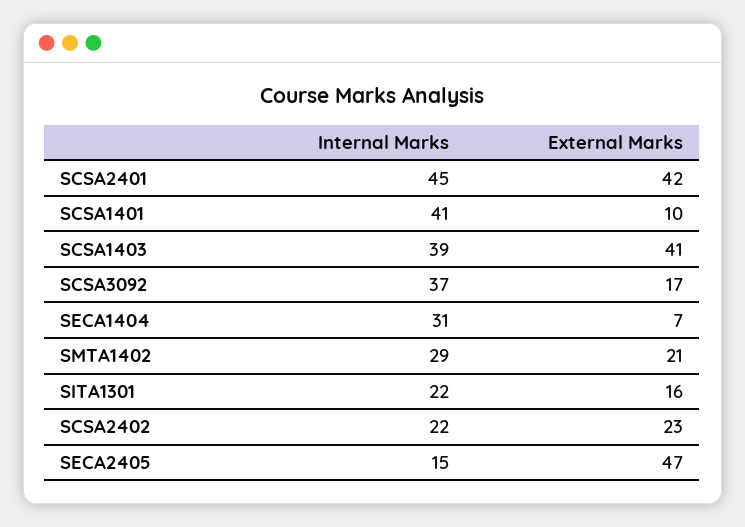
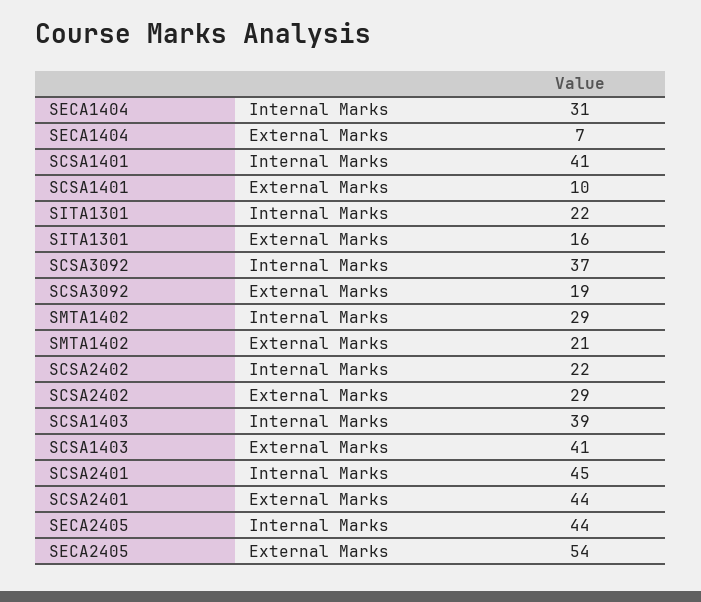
  {
    "Internal Marks": {
      "SCSA2401": 45,
      "SCSA1401": 41,
      "SCSA1403": 39,
      "SCSA3092": 37,
      "SECA1404": 31,
      "SMTA1402": 29,
      "SITA1301": 22,
      "SCSA2402": 22,
-     "SECA2405": 15
+     "SECA2405": 44
    },
    "External Marks": {
-     "SCSA2401": 42,
+     "SCSA2401": 44,
      "SCSA1401": 10,
      "SCSA1403": 41,
-     "SCSA3092": 17,
+     "SCSA3092": 19,
      "SECA1404": 7,
      "SMTA1402": 21,
      "SITA1301": 16,
-     "SCSA2402": 23,
+     "SCSA2402": 29,
-     "SECA2405": 47
+     "SECA2405": 54
    }
  }

